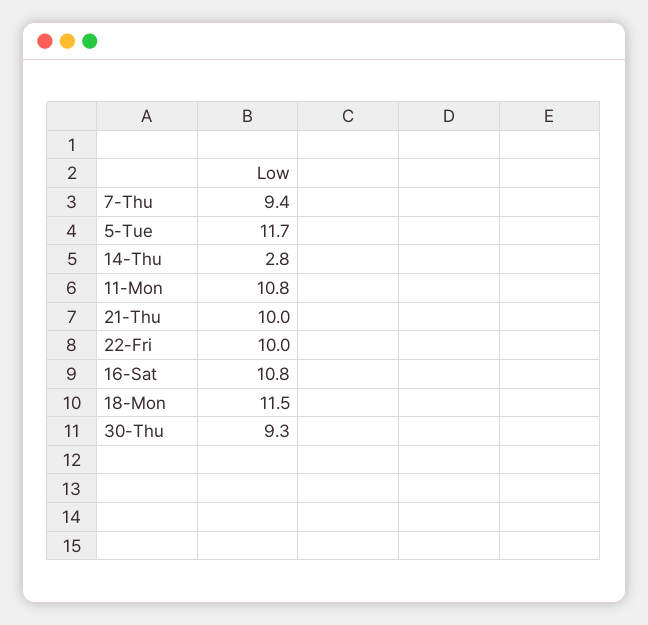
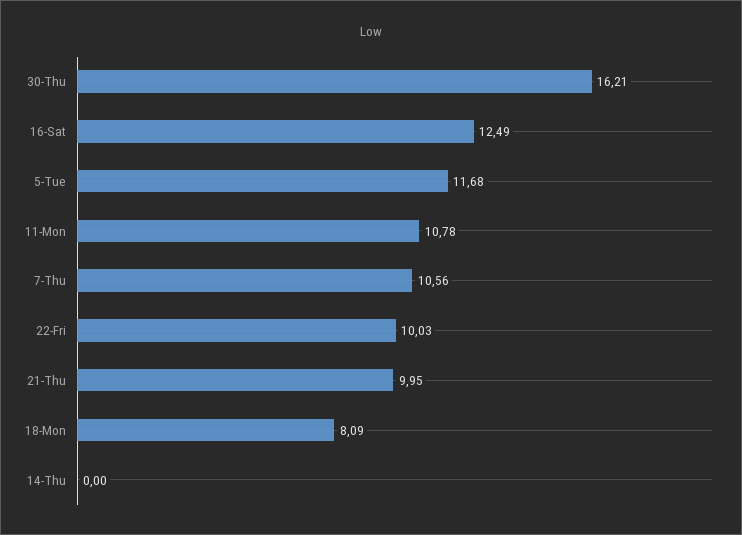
  {
-   "7-Thu": 9.4,
+   "7-Thu": 10.56,
    "5-Tue": 11.68,
-   "14-Thu": 2.8,
+   "14-Thu": 0,
    "11-Mon": 10.78,
    "21-Thu": 9.95,
    "22-Fri": 10.03,
-   "16-Sat": 10.8,
+   "16-Sat": 12.49,
-   "18-Mon": 11.5,
+   "18-Mon": 8.09,
-   "30-Thu": 9.3
+   "30-Thu": 16.21
  }

